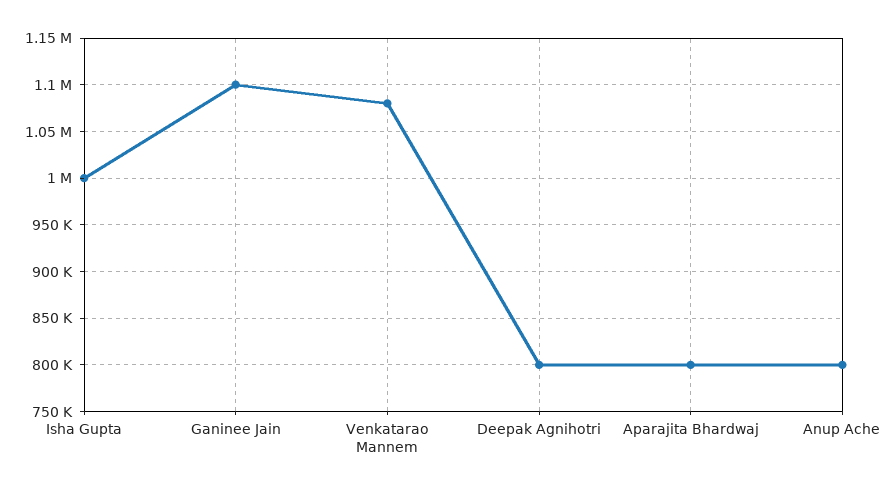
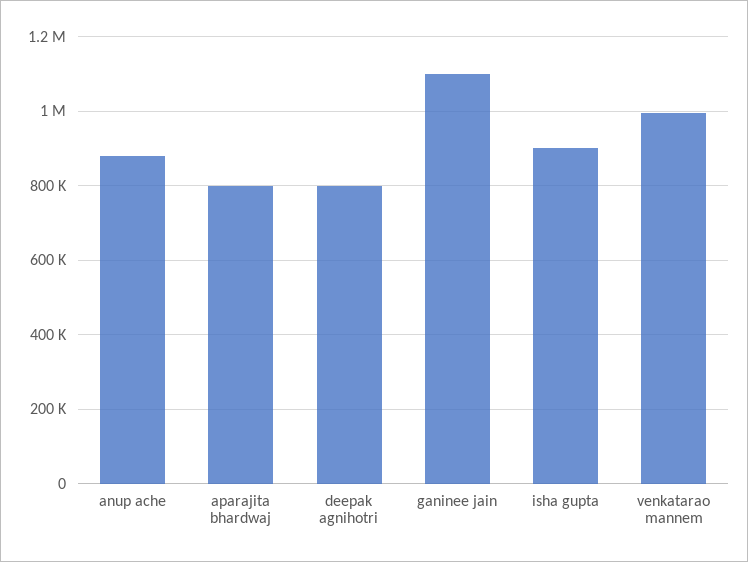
  {
-   "Isha Gupta": 1000000,
+   "Isha Gupta": 900000,
    "Ganinee Jain": 1100000,
-   "Venkatarao Mannem": 1080000,
+   "Venkatarao Mannem": 1000000,
    "Deepak Agnihotri": 800000,
    "Aparajita Bhardwaj": 800000,
-   "Anup Ache": 800000
+   "Anup Ache": 880000
  }

